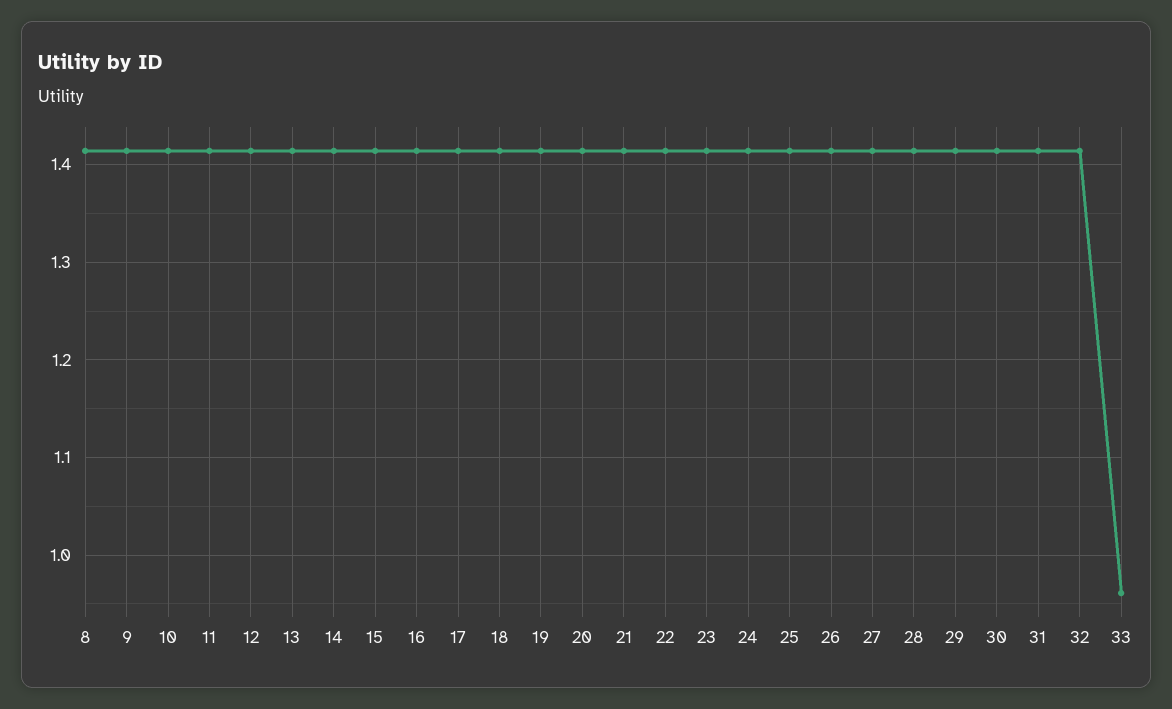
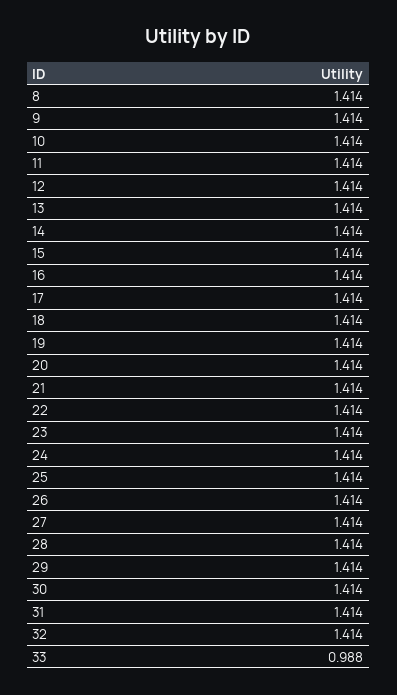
  {
    "8": 1.414,
    "9": 1.414,
    "10": 1.414,
    "11": 1.414,
    "12": 1.414,
    "13": 1.414,
    "14": 1.414,
    "15": 1.414,
    "16": 1.414,
    "17": 1.414,
    "18": 1.414,
    "19": 1.414,
    "20": 1.414,
    "21": 1.414,
    "22": 1.414,
    "23": 1.414,
    "24": 1.414,
    "25": 1.414,
    "26": 1.414,
    "27": 1.414,
    "28": 1.414,
    "29": 1.414,
    "30": 1.414,
    "31": 1.414,
    "32": 1.414,
-   "33": 0.96
+   "33": 0.988
  }

